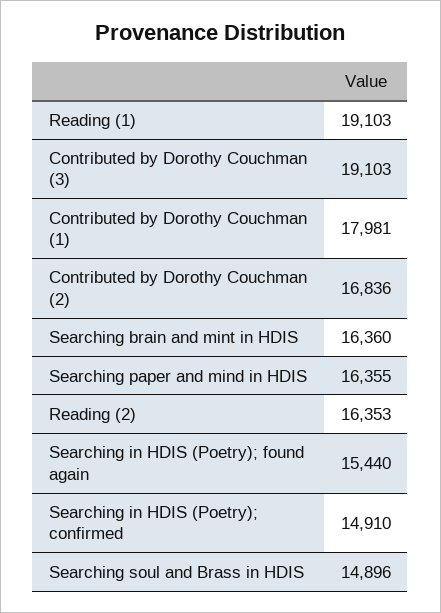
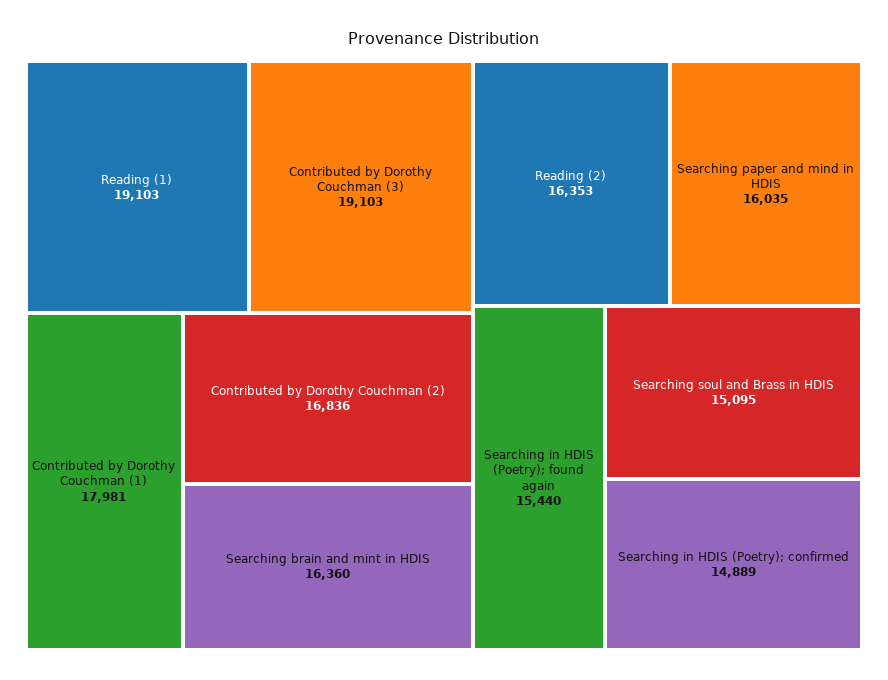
  {
    "Reading (1)": 19103,
    "Contributed by Dorothy Couchman (3)": 19103,
    "Contributed by Dorothy Couchman (1)": 17981,
    "Contributed by Dorothy Couchman (2)": 16836,
    "Searching brain and mint in HDIS": 16360,
-   "Searching paper and mind in HDIS": 16355,
+   "Searching paper and mind in HDIS": 16035,
    "Reading (2)": 16353,
    "Searching in HDIS (Poetry); found again": 15440,
-   "Searching in HDIS (Poetry); confirmed": 14910,
+   "Searching in HDIS (Poetry); confirmed": 14889,
-   "Searching soul and Brass in HDIS": 14896
+   "Searching soul and Brass in HDIS": 15095
  }

